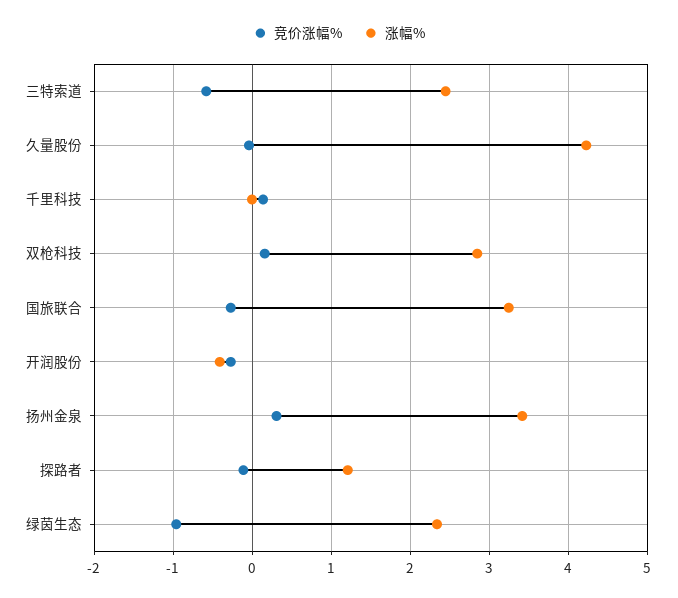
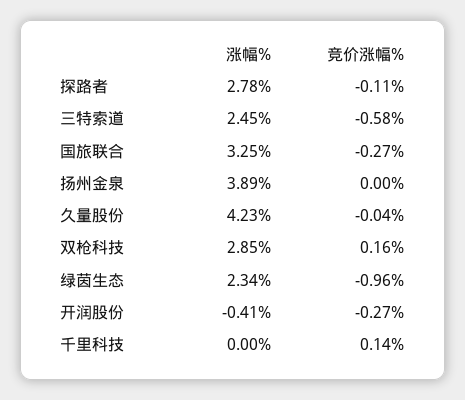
  {
    "竞价涨幅%": {
      "三特索道": -0.58,
      "久量股份": -0.04,
      "千里科技": 0.14,
      "双枪科技": 0.16,
      "国旅联合": -0.27,
      "开润股份": -0.27,
-     "扬州金泉": 0.3,
+     "扬州金泉": 0,
      "探路者": -0.11,
      "绿茵生态": -0.96
    },
    "涨幅%": {
      "三特索道": 2.45,
      "久量股份": 4.23,
      "千里科技": 0,
      "双枪科技": 2.85,
      "国旅联合": 3.25,
      "开润股份": -0.41,
-     "扬州金泉": 3.4,
+     "扬州金泉": 3.89,
-     "探路者": 1.2,
+     "探路者": 2.78,
      "绿茵生态": 2.34
    }
  }

